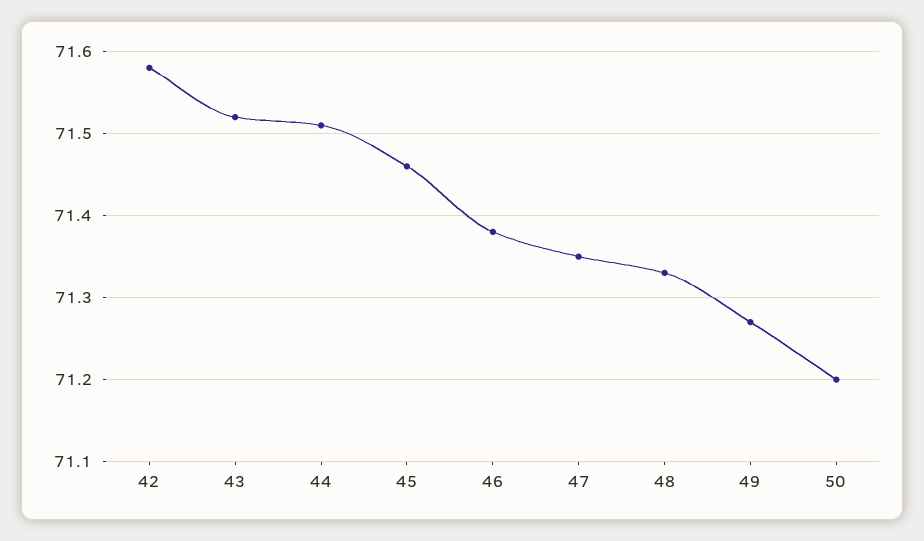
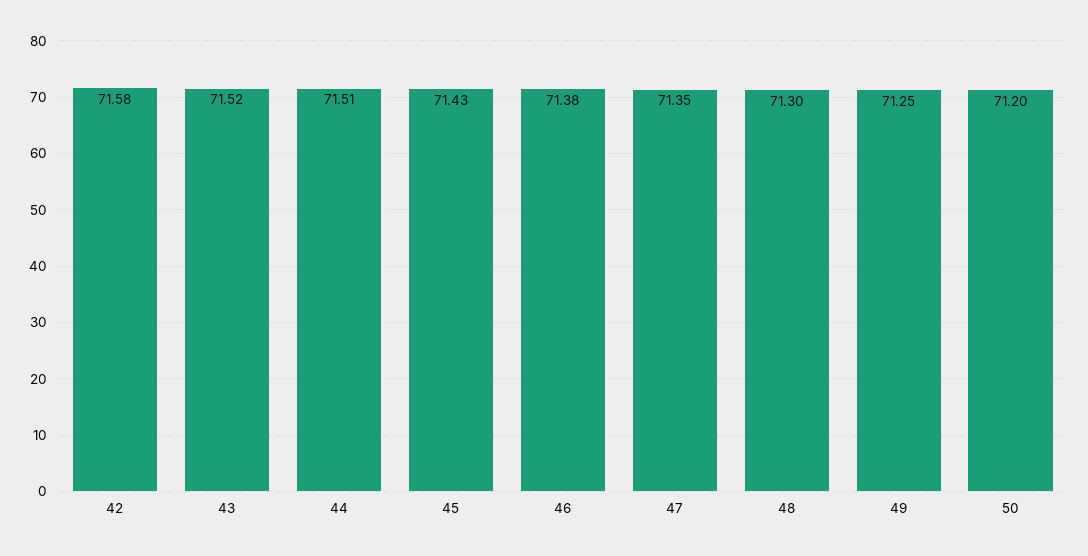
  {
    "42": 71.58,
    "43": 71.52,
    "44": 71.51,
-   "45": 71.46,
+   "45": 71.43,
    "46": 71.38,
    "47": 71.35,
-   "48": 71.33,
+   "48": 71.3,
-   "49": 71.27,
+   "49": 71.25,
    "50": 71.2
  }

